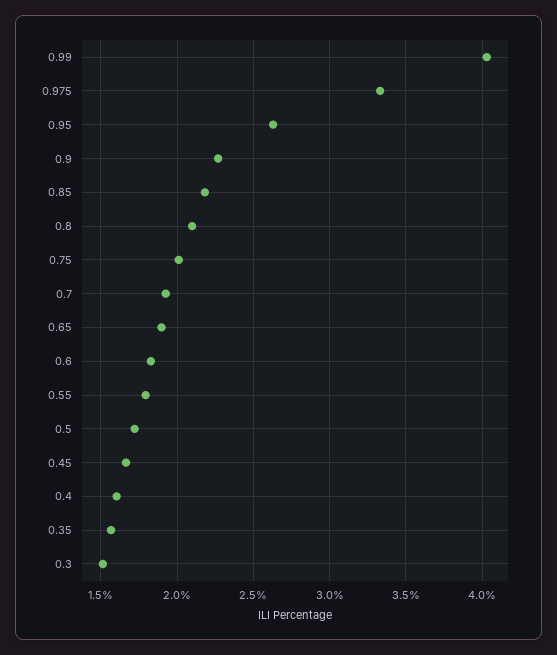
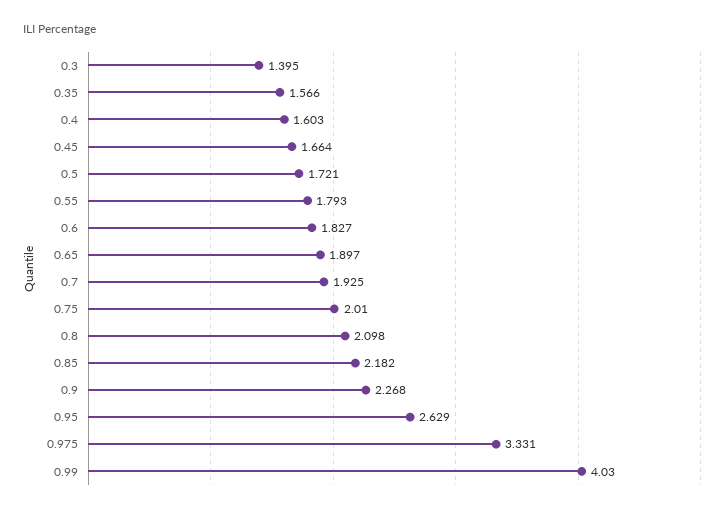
  {
    "0.99": 4.03,
    "0.975": 3.331,
    "0.95": 2.629,
    "0.9": 2.268,
    "0.85": 2.182,
    "0.8": 2.098,
    "0.75": 2.01,
    "0.7": 1.925,
    "0.65": 1.897,
    "0.6": 1.827,
    "0.55": 1.793,
    "0.5": 1.721,
    "0.45": 1.664,
    "0.4": 1.603,
    "0.35": 1.566,
-   "0.3": 1.5
+   "0.3": 1.395
  }

